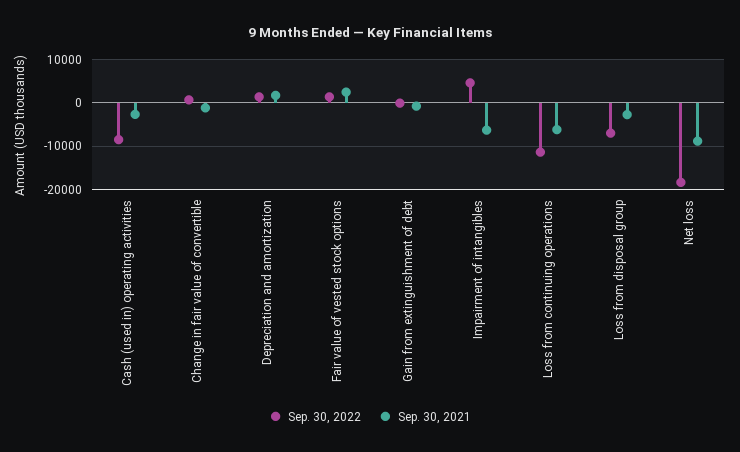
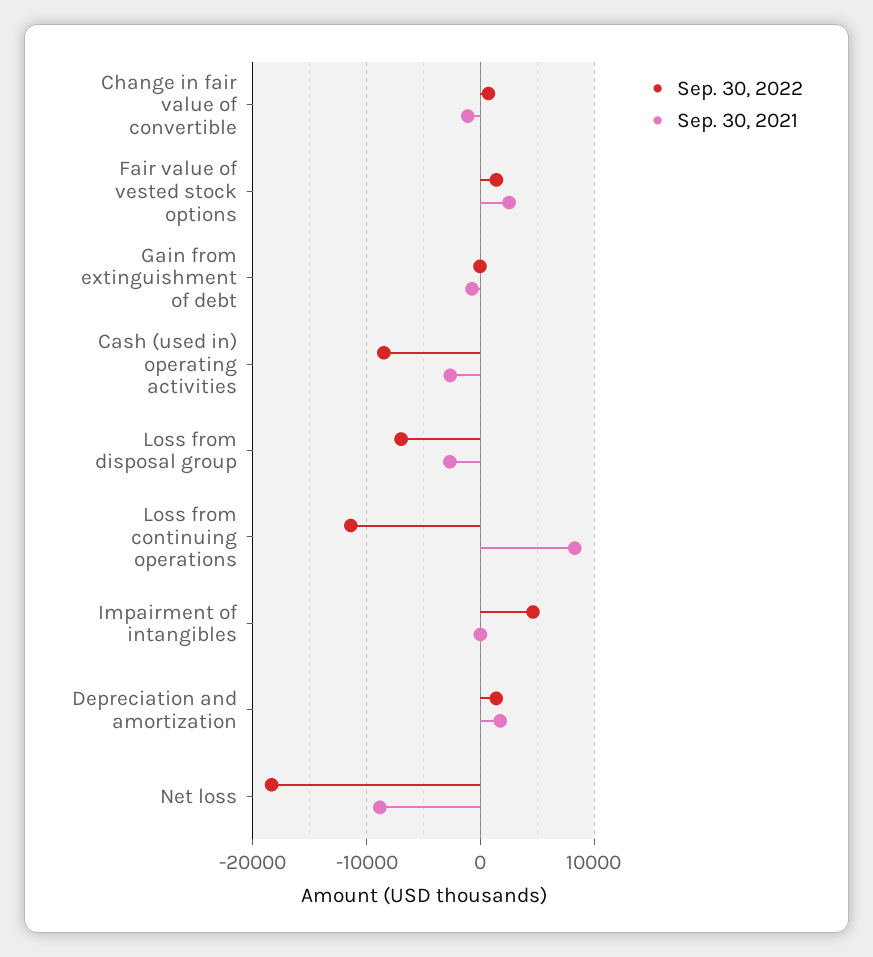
  {
    "Sep. 30, 2022": {
      "Cash (used in) operating activities": -8000,
      "Change in fair value of convertible": 1000,
      "Depreciation and amortization": 1000,
      "Fair value of vested stock options": 1000,
      "Gain from extinguishment of debt": 0,
      "Impairment of intangibles": 5000,
      "Loss from continuing operations": -11000,
      "Loss from disposal group": -7000,
      "Net loss": -18000
    },
    "Sep. 30, 2021": {
      "Cash (used in) operating activities": -3000,
      "Change in fair value of convertible": -1000,
      "Depreciation and amortization": 2000,
      "Fair value of vested stock options": 3000,
      "Gain from extinguishment of debt": -1000,
-     "Impairment of intangibles": -6000,
+     "Impairment of intangibles": 0,
-     "Loss from continuing operations": -6000,
+     "Loss from continuing operations": 8000,
      "Loss from disposal group": -3000,
      "Net loss": -9000
    }
  }

